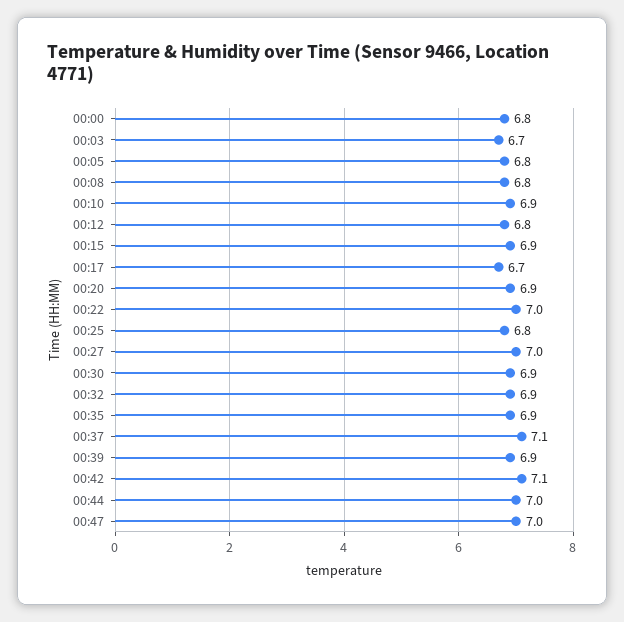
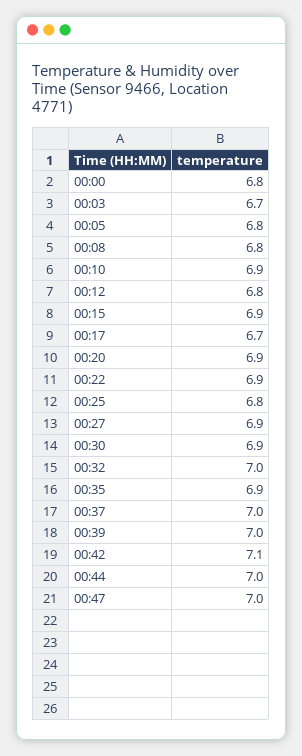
  {
    "00:00": 6.8,
    "00:03": 6.7,
    "00:05": 6.8,
    "00:08": 6.8,
    "00:10": 6.9,
    "00:12": 6.8,
    "00:15": 6.9,
    "00:17": 6.7,
    "00:20": 6.9,
-   "00:22": 7,
+   "00:22": 6.9,
    "00:25": 6.8,
-   "00:27": 7,
+   "00:27": 6.9,
    "00:30": 6.9,
-   "00:32": 6.9,
+   "00:32": 7,
    "00:35": 6.9,
-   "00:37": 7.1,
+   "00:37": 7,
-   "00:39": 6.9,
+   "00:39": 7,
    "00:42": 7.1,
    "00:44": 7,
    "00:47": 7
  }

